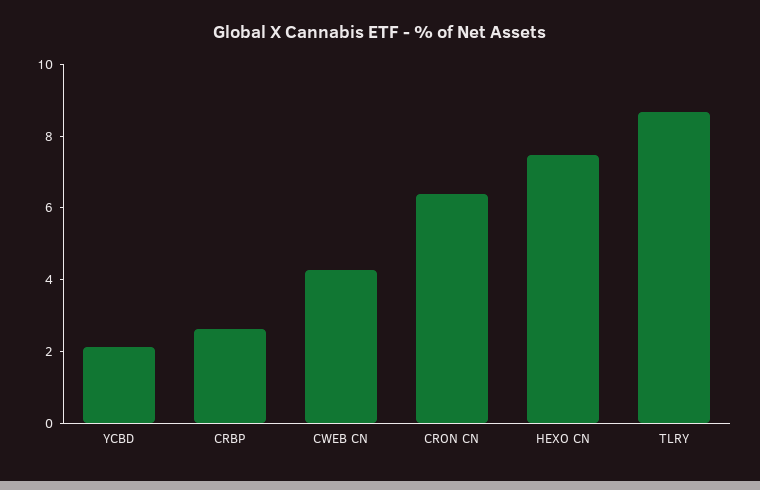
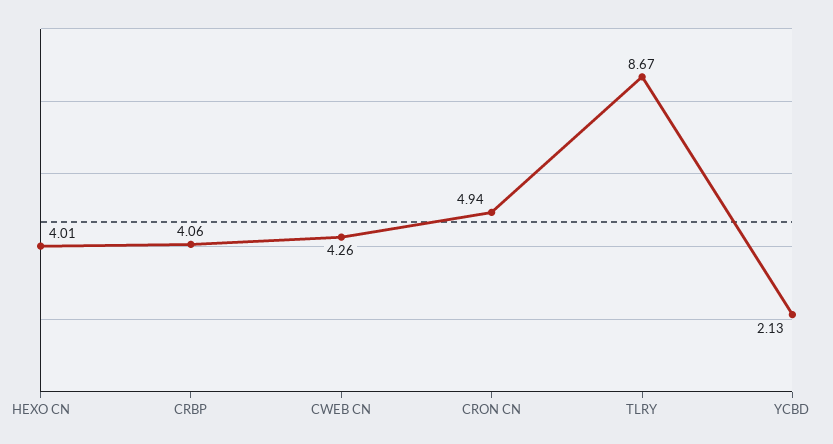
  {
    "YCBD": 2.13,
-   "CRBP": 2.5,
+   "CRBP": 4.06,
    "CWEB CN": 4.26,
-   "CRON CN": 6.5,
+   "CRON CN": 4.94,
-   "HEXO CN": 7.5,
+   "HEXO CN": 4.01,
    "TLRY": 8.67
  }

